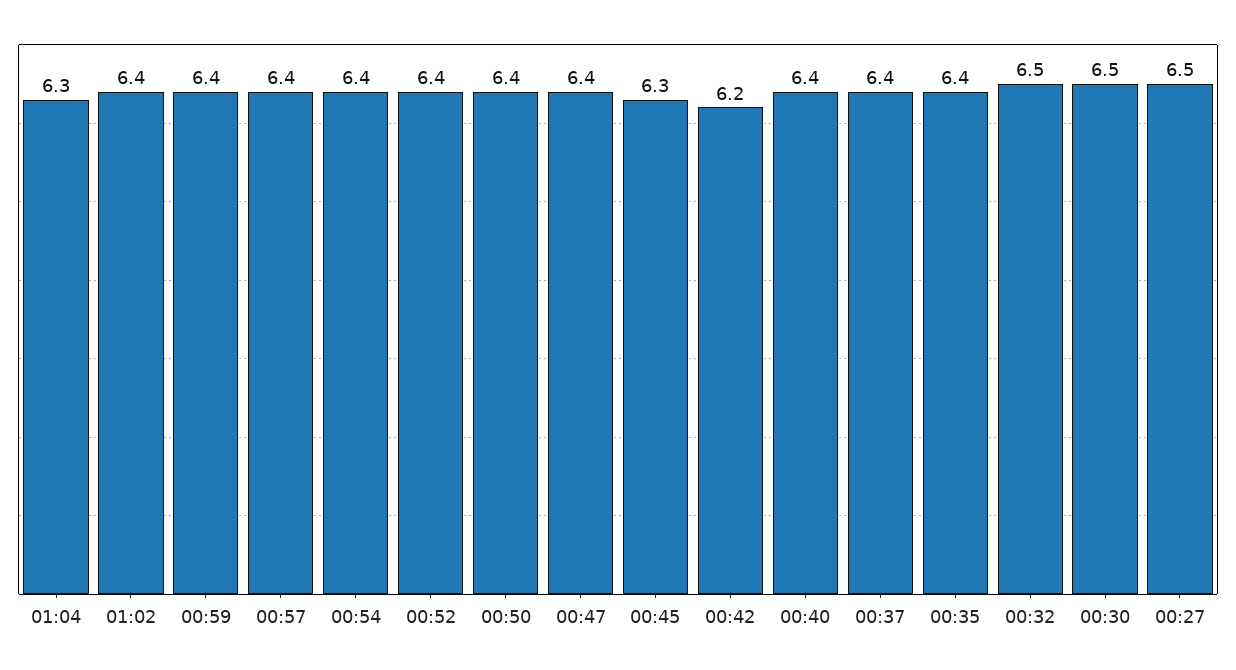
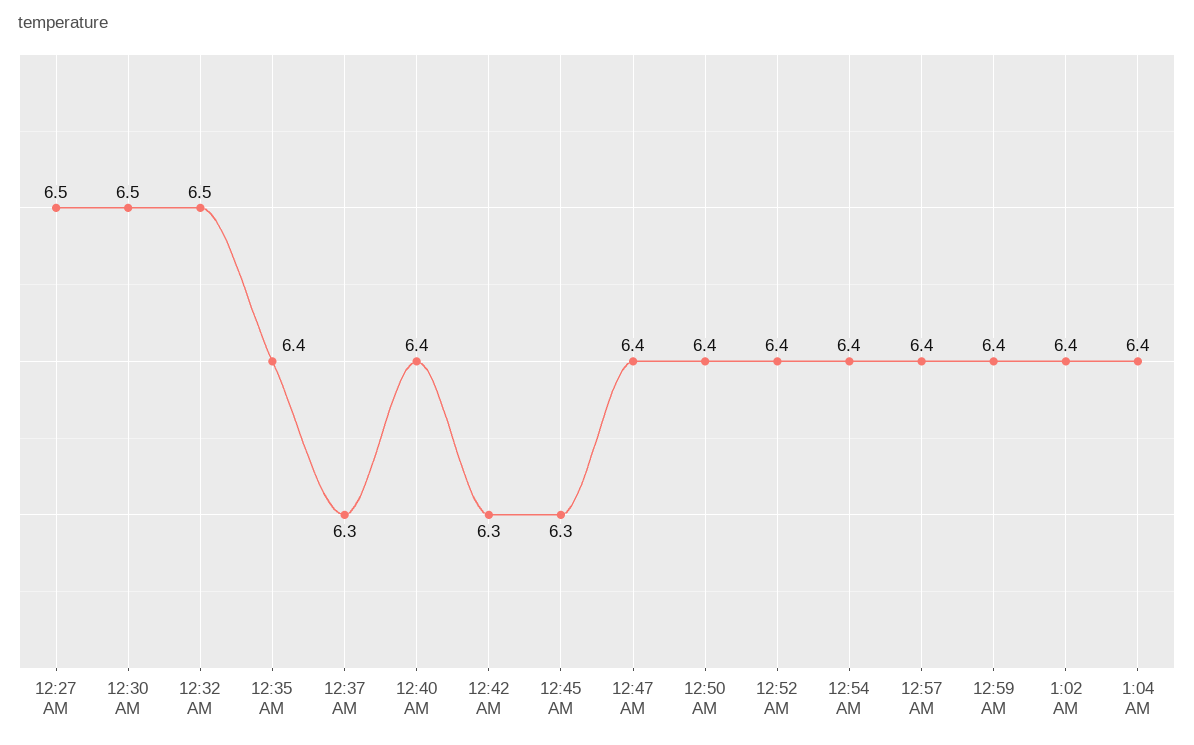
  {
-   "01:04": 6.3,
+   "01:04": 6.4,
    "01:02": 6.4,
    "00:59": 6.4,
    "00:57": 6.4,
    "00:54": 6.4,
    "00:52": 6.4,
    "00:50": 6.4,
    "00:47": 6.4,
    "00:45": 6.3,
-   "00:42": 6.2,
+   "00:42": 6.3,
    "00:40": 6.4,
-   "00:37": 6.4,
+   "00:37": 6.3,
    "00:35": 6.4,
    "00:32": 6.5,
    "00:30": 6.5,
    "00:27": 6.5
  }

